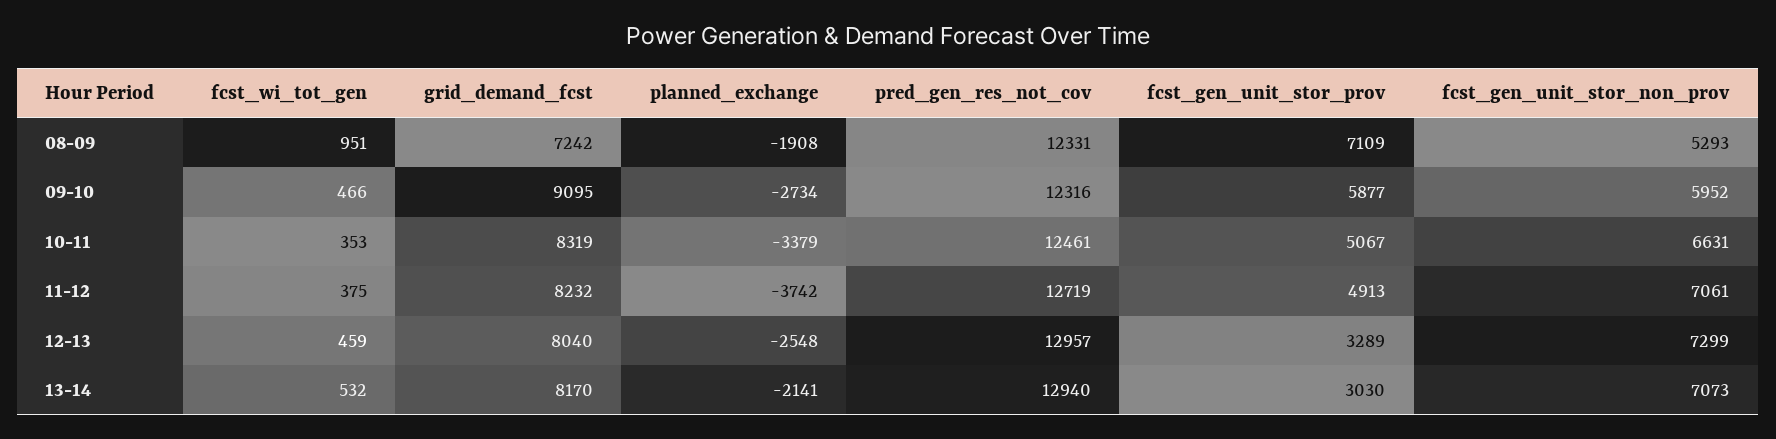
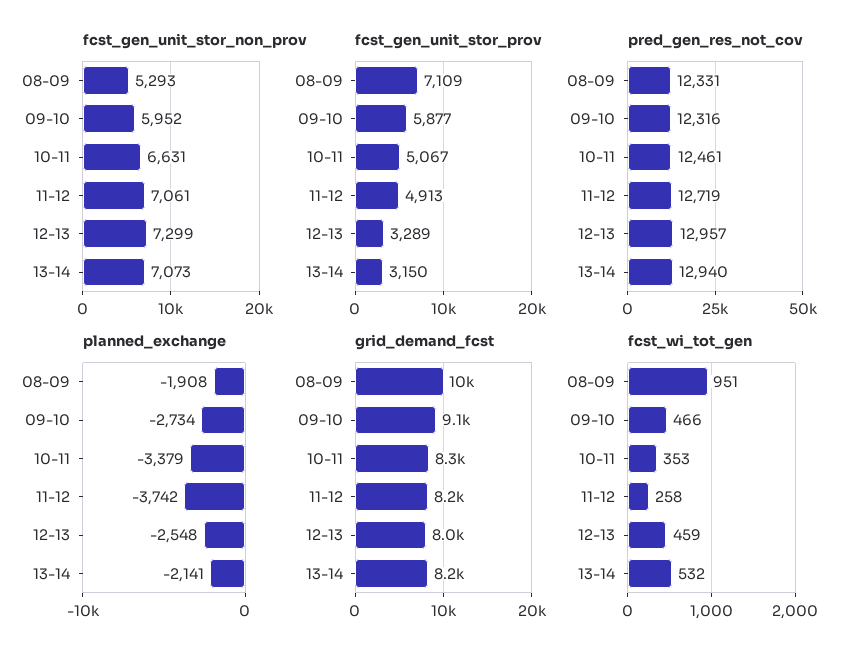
  {
    "fcst_wi_tot_gen": {
      "08-09": 951,
      "09-10": 466,
      "10-11": 353,
-     "11-12": 375,
+     "11-12": 258,
      "12-13": 459,
      "13-14": 532
    },
    "grid_demand_fcst": {
-     "08-09": 7242,
+     "08-09": 10000,
      "09-10": 9095,
      "10-11": 8319,
      "11-12": 8232,
      "12-13": 8040,
      "13-14": 8170
    },
    "planned_exchange": {
      "08-09": -1908,
      "09-10": -2734,
      "10-11": -3379,
      "11-12": -3742,
      "12-13": -2548,
      "13-14": -2141
    },
    "pred_gen_res_not_cov": {
      "08-09": 12331,
      "09-10": 12316,
      "10-11": 12461,
      "11-12": 12719,
      "12-13": 12957,
      "13-14": 12940
    },
    "fcst_gen_unit_stor_prov": {
      "08-09": 7109,
      "09-10": 5877,
      "10-11": 5067,
      "11-12": 4913,
      "12-13": 3289,
-     "13-14": 3030
+     "13-14": 3150
    },
    "fcst_gen_unit_stor_non_prov": {
      "08-09": 5293,
      "09-10": 5952,
      "10-11": 6631,
      "11-12": 7061,
      "12-13": 7299,
      "13-14": 7073
    }
  }

